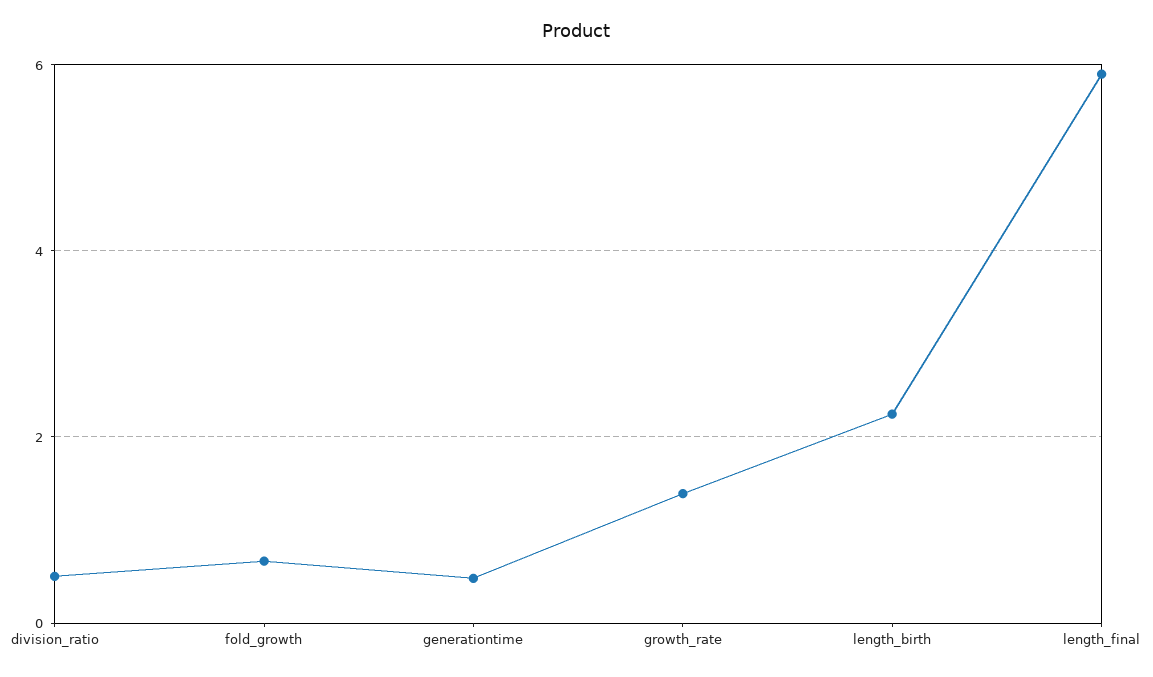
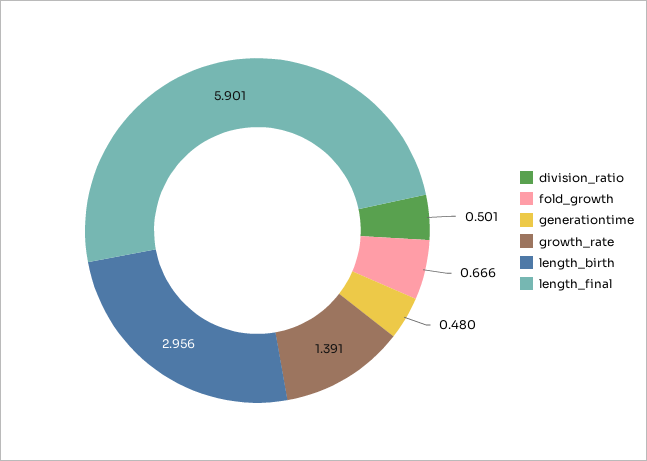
  {
    "division_ratio": 0.501,
    "fold_growth": 0.666,
    "generationtime": 0.48,
    "growth_rate": 1.391,
-   "length_birth": 2.2,
+   "length_birth": 2.956,
    "length_final": 5.901
  }

